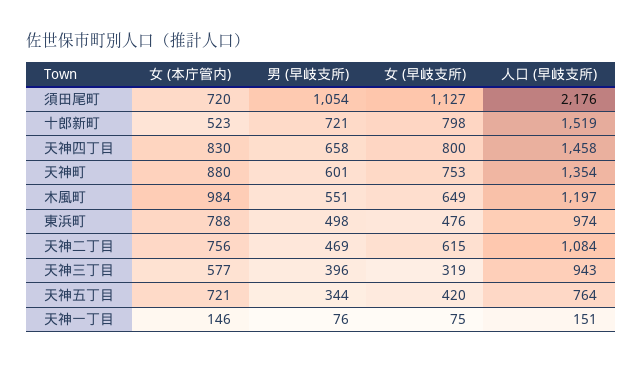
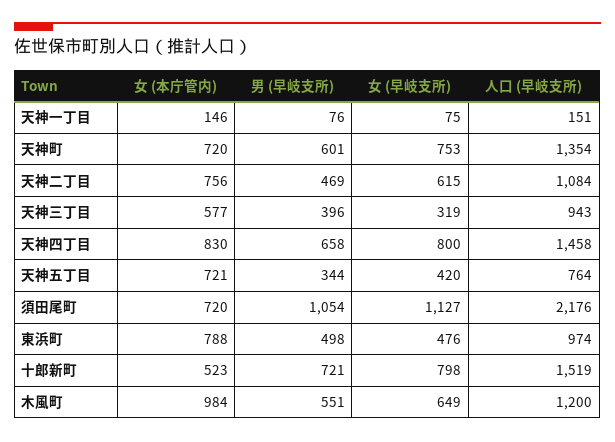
  {
    "女 (本庁管内)": {
      "須田尾町": 720,
      "十郎新町": 523,
      "天神四丁目": 830,
-     "天神町": 880,
+     "天神町": 720,
      "木風町": 984,
      "東浜町": 788,
      "天神二丁目": 756,
      "天神三丁目": 577,
      "天神五丁目": 721,
      "天神一丁目": 146
    },
    "男 (早岐支所)": {
      "須田尾町": 1054,
      "十郎新町": 721,
      "天神四丁目": 658,
      "天神町": 601,
      "木風町": 551,
      "東浜町": 498,
      "天神二丁目": 469,
      "天神三丁目": 396,
      "天神五丁目": 344,
      "天神一丁目": 76
    },
    "女 (早岐支所)": {
      "須田尾町": 1127,
      "十郎新町": 798,
      "天神四丁目": 800,
      "天神町": 753,
      "木風町": 649,
      "東浜町": 476,
      "天神二丁目": 615,
      "天神三丁目": 319,
      "天神五丁目": 420,
      "天神一丁目": 75
    },
    "人口 (早岐支所)": {
      "須田尾町": 2176,
      "十郎新町": 1519,
      "天神四丁目": 1458,
      "天神町": 1354,
-     "木風町": 1197,
+     "木風町": 1200,
      "東浜町": 974,
      "天神二丁目": 1084,
      "天神三丁目": 943,
      "天神五丁目": 764,
      "天神一丁目": 151
    }
  }

